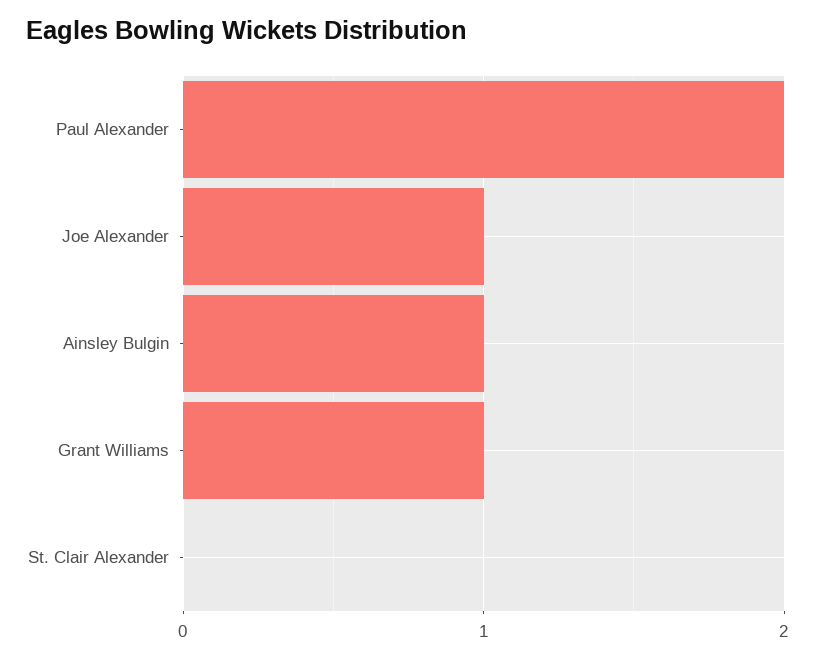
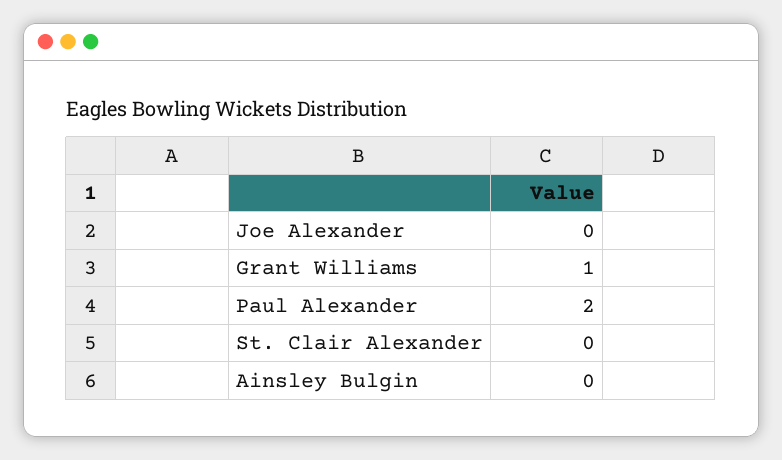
  {
    "Paul Alexander": 2,
-   "Joe Alexander": 1,
+   "Joe Alexander": 0,
-   "Ainsley Bulgin": 1,
+   "Ainsley Bulgin": 0,
    "Grant Williams": 1,
    "St. Clair Alexander": 0
  }

